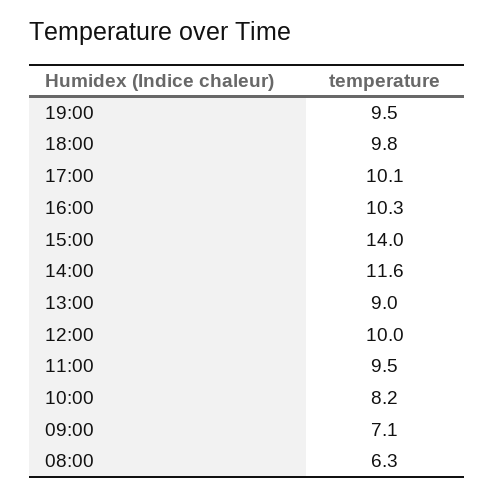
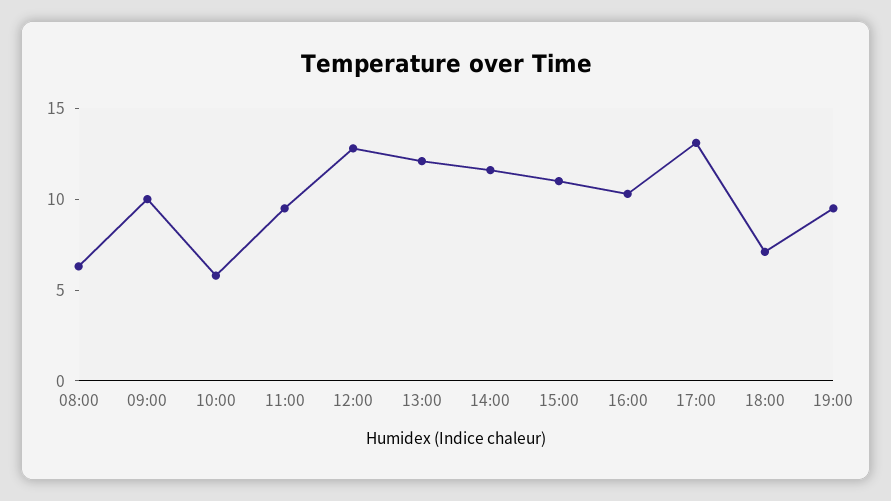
  {
    "19:00": 9.5,
-   "18:00": 9.8,
+   "18:00": 7,
-   "17:00": 10.1,
+   "17:00": 13,
    "16:00": 10.3,
-   "15:00": 14,
+   "15:00": 11,
    "14:00": 11.6,
-   "13:00": 9,
+   "13:00": 12,
-   "12:00": 10,
+   "12:00": 13,
    "11:00": 9.5,
-   "10:00": 8.2,
+   "10:00": 6,
-   "09:00": 7.1,
+   "09:00": 10,
    "08:00": 6.3
  }

